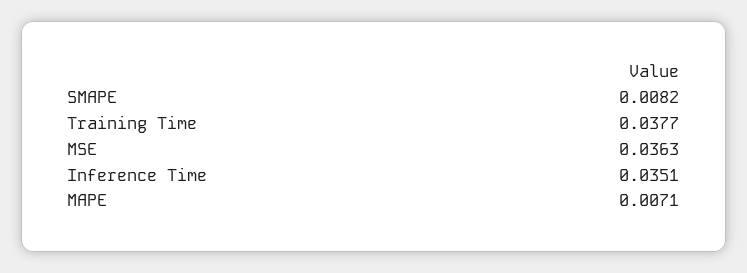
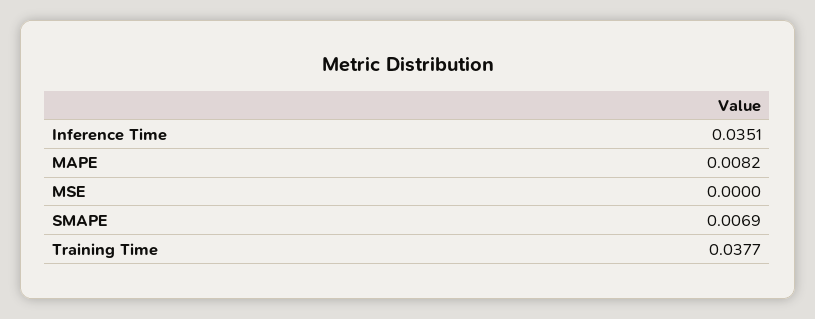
  {
-   "SMAPE": 0.0082,
+   "SMAPE": 0.0069,
    "Training Time": 0.0377,
-   "MSE": 0.0363,
+   "MSE": 0,
    "Inference Time": 0.0351,
-   "MAPE": 0.0071
+   "MAPE": 0.0082
  }

